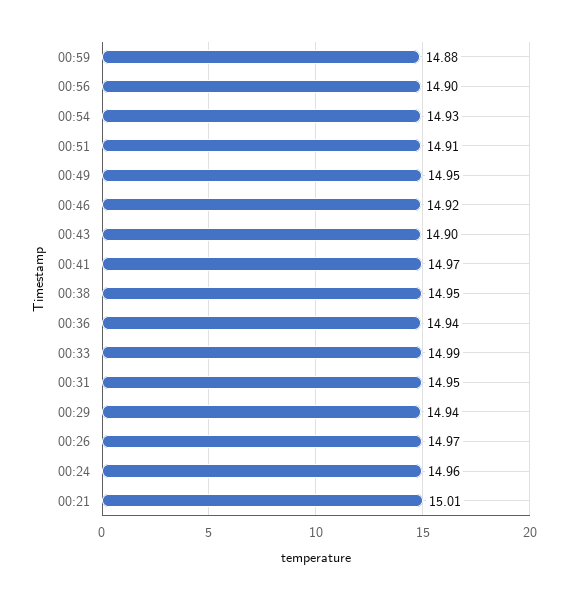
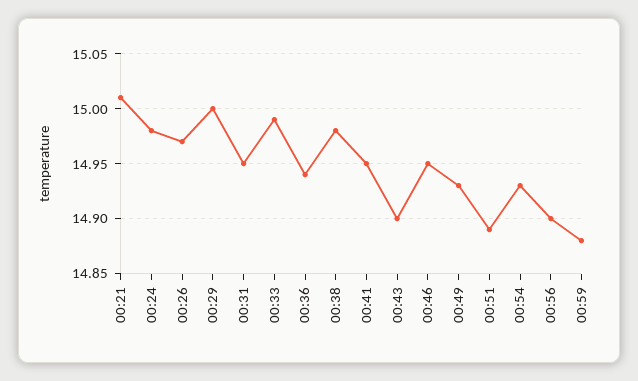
  {
    "00:59": 14.88,
    "00:56": 14.9,
    "00:54": 14.93,
-   "00:51": 14.91,
+   "00:51": 14.89,
-   "00:49": 14.95,
+   "00:49": 14.93,
-   "00:46": 14.92,
+   "00:46": 14.95,
    "00:43": 14.9,
-   "00:41": 14.97,
+   "00:41": 14.95,
-   "00:38": 14.95,
+   "00:38": 14.98,
    "00:36": 14.94,
    "00:33": 14.99,
    "00:31": 14.95,
-   "00:29": 14.94,
+   "00:29": 15,
    "00:26": 14.97,
-   "00:24": 14.96,
+   "00:24": 14.98,
    "00:21": 15.01
  }

